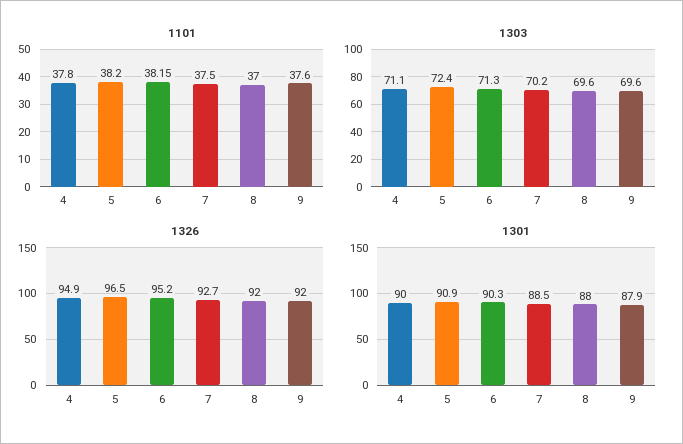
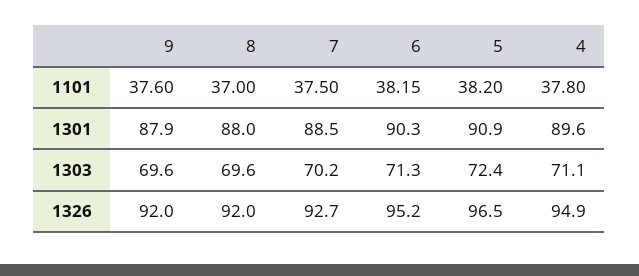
  {
    "1101": {
      "4": 37.8,
      "5": 38.2,
      "6": 38.15,
      "7": 37.5,
      "8": 37,
      "9": 37.6
    },
    "1303": {
      "4": 71.1,
      "5": 72.4,
      "6": 71.3,
      "7": 70.2,
      "8": 69.6,
      "9": 69.6
    },
    "1326": {
      "4": 94.9,
      "5": 96.5,
      "6": 95.2,
      "7": 92.7,
      "8": 92,
      "9": 92
    },
    "1301": {
-     "4": 90,
+     "4": 89.6,
      "5": 90.9,
      "6": 90.3,
      "7": 88.5,
      "8": 88,
      "9": 87.9
    }
  }

